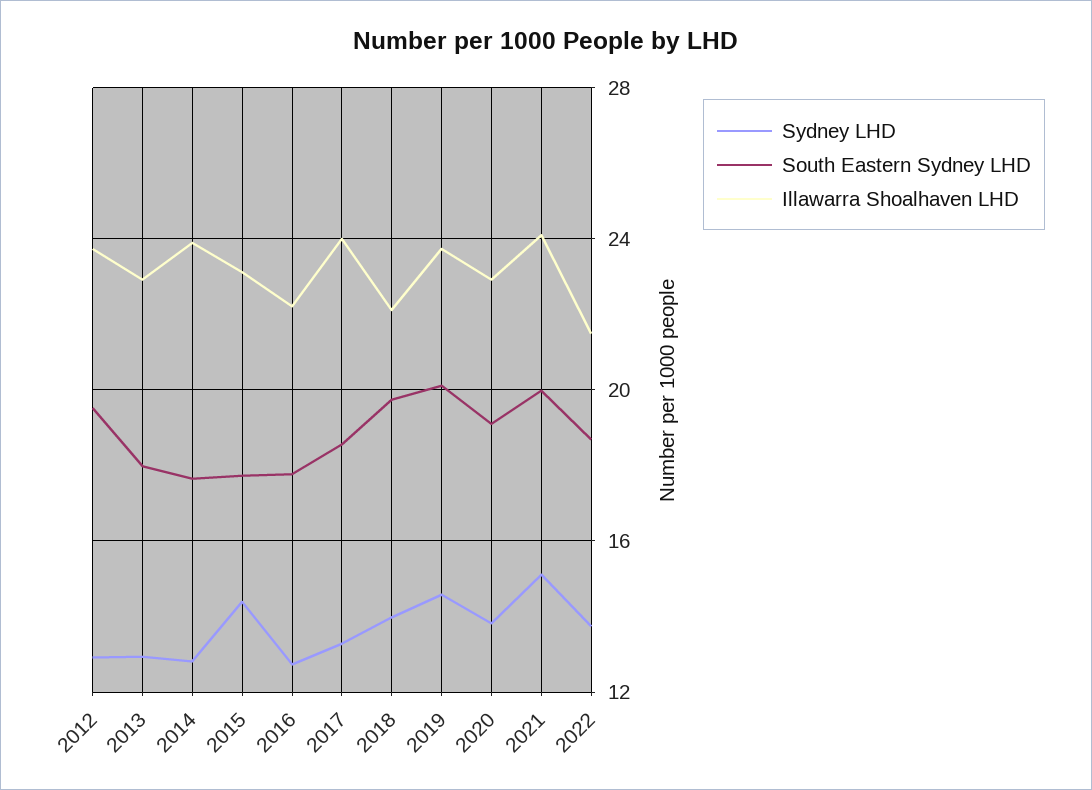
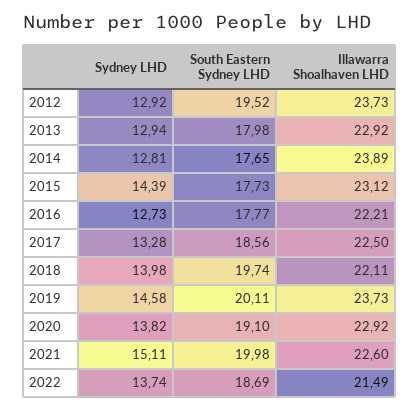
  {
    "Sydney LHD": {
      "2012": 12.92,
      "2013": 12.94,
      "2014": 12.81,
      "2015": 14.39,
      "2016": 12.73,
      "2017": 13.28,
      "2018": 13.98,
      "2019": 14.58,
      "2020": 13.82,
      "2021": 15.11,
      "2022": 13.74
    },
    "South Eastern Sydney LHD": {
      "2012": 19.52,
      "2013": 17.98,
      "2014": 17.65,
      "2015": 17.73,
      "2016": 17.77,
      "2017": 18.56,
      "2018": 19.74,
      "2019": 20.11,
      "2020": 19.1,
      "2021": 19.98,
      "2022": 18.69
    },
    "Illawarra Shoalhaven LHD": {
      "2012": 23.73,
      "2013": 22.92,
      "2014": 23.89,
      "2015": 23.12,
      "2016": 22.21,
-     "2017": 24,
+     "2017": 22.5,
      "2018": 22.11,
      "2019": 23.73,
      "2020": 22.92,
-     "2021": 24,
+     "2021": 22.6,
      "2022": 21.49
    }
  }

